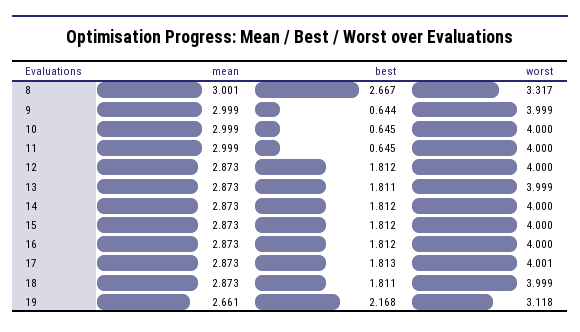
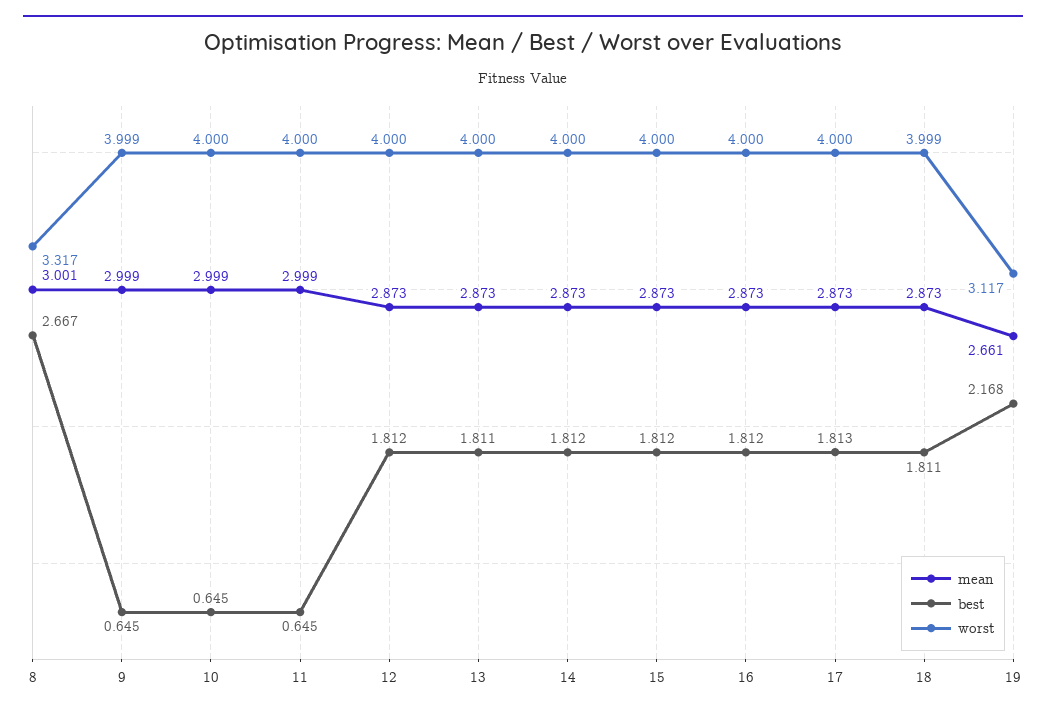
  {
    "mean": {
      "8": 3.001,
      "9": 2.999,
      "10": 2.999,
      "11": 2.999,
      "12": 2.873,
      "13": 2.873,
      "14": 2.873,
      "15": 2.873,
      "16": 2.873,
      "17": 2.873,
      "18": 2.873,
      "19": 2.661
    },
    "best": {
      "8": 2.667,
-     "9": 0.644,
+     "9": 0.645,
      "10": 0.645,
      "11": 0.645,
      "12": 1.812,
      "13": 1.811,
      "14": 1.812,
      "15": 1.812,
      "16": 1.812,
      "17": 1.813,
      "18": 1.811,
      "19": 2.168
    },
    "worst": {
      "8": 3.317,
      "9": 3.999,
      "10": 4,
      "11": 4,
      "12": 4,
-     "13": 3.999,
+     "13": 4,
      "14": 4,
      "15": 4,
      "16": 4,
-     "17": 4.001,
+     "17": 4,
      "18": 3.999,
-     "19": 3.118
+     "19": 3.117
    }
  }

